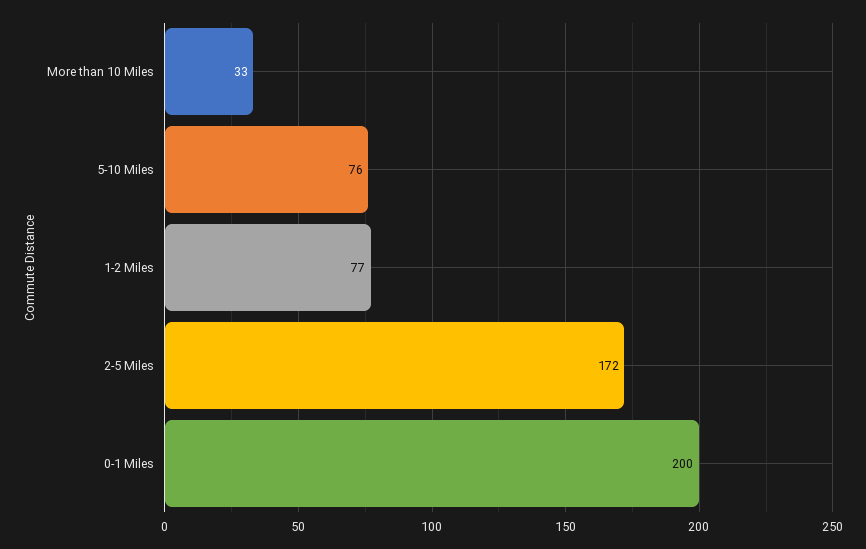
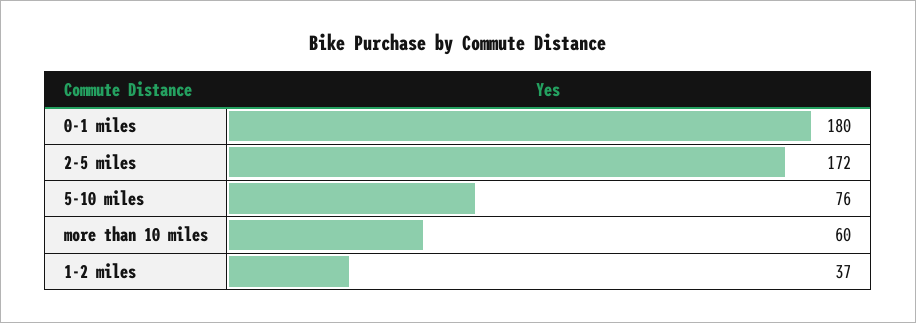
  {
-   "More than 10 Miles": 33,
+   "More than 10 Miles": 60,
    "5-10 Miles": 76,
-   "1-2 Miles": 77,
+   "1-2 Miles": 37,
    "2-5 Miles": 172,
-   "0-1 Miles": 200
+   "0-1 Miles": 180
  }

